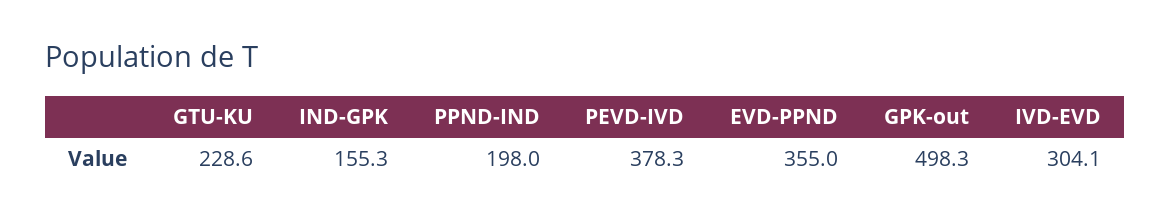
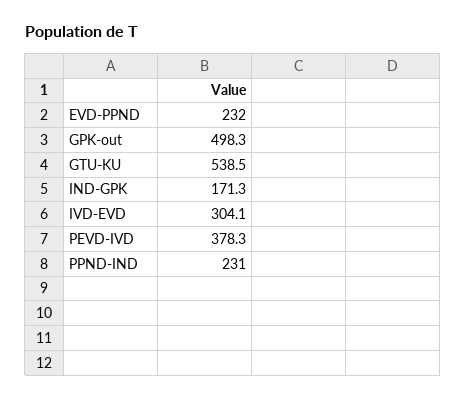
  {
-   "GTU-KU": 228.6,
+   "GTU-KU": 538.5,
-   "IND-GPK": 155.3,
+   "IND-GPK": 171.3,
-   "PPND-IND": 198,
+   "PPND-IND": 231,
    "PEVD-IVD": 378.3,
-   "EVD-PPND": 355,
+   "EVD-PPND": 232,
    "GPK-out": 498.3,
    "IVD-EVD": 304.1
  }

